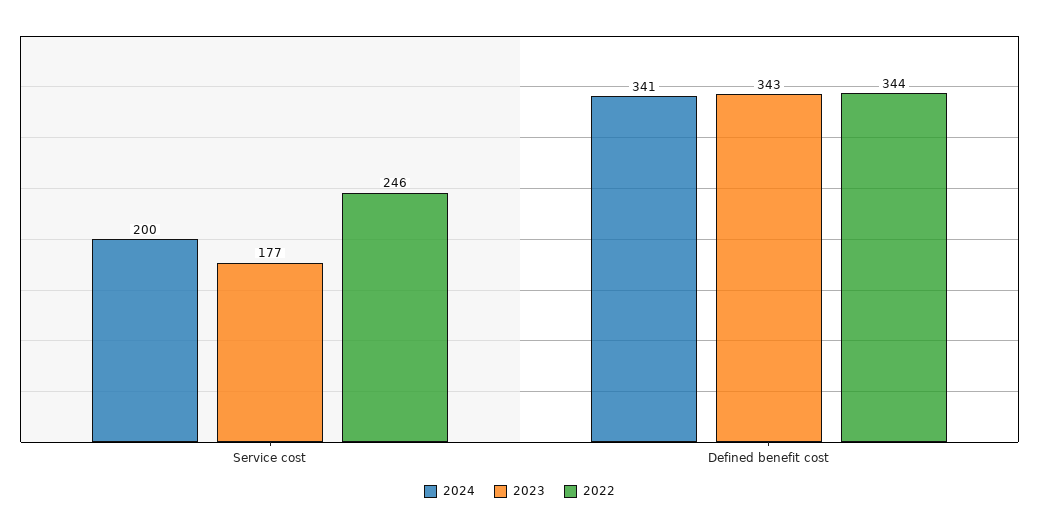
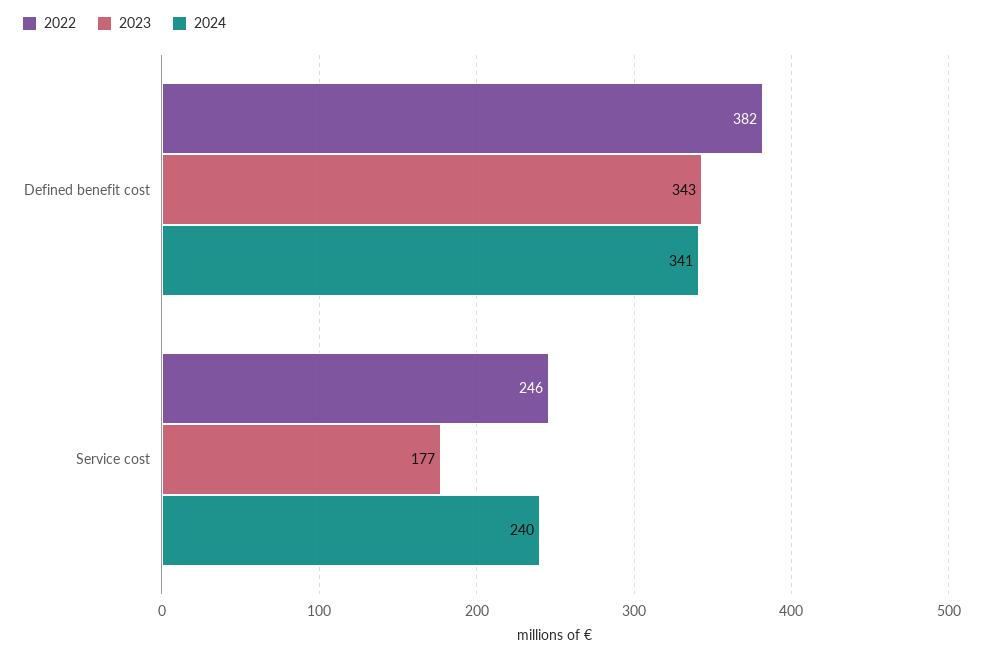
  {
    "2024": {
-     "Service cost": 200,
+     "Service cost": 240,
      "Defined benefit cost": 341
    },
    "2023": {
      "Service cost": 177,
      "Defined benefit cost": 343
    },
    "2022": {
      "Service cost": 246,
-     "Defined benefit cost": 344
+     "Defined benefit cost": 382
    }
  }

